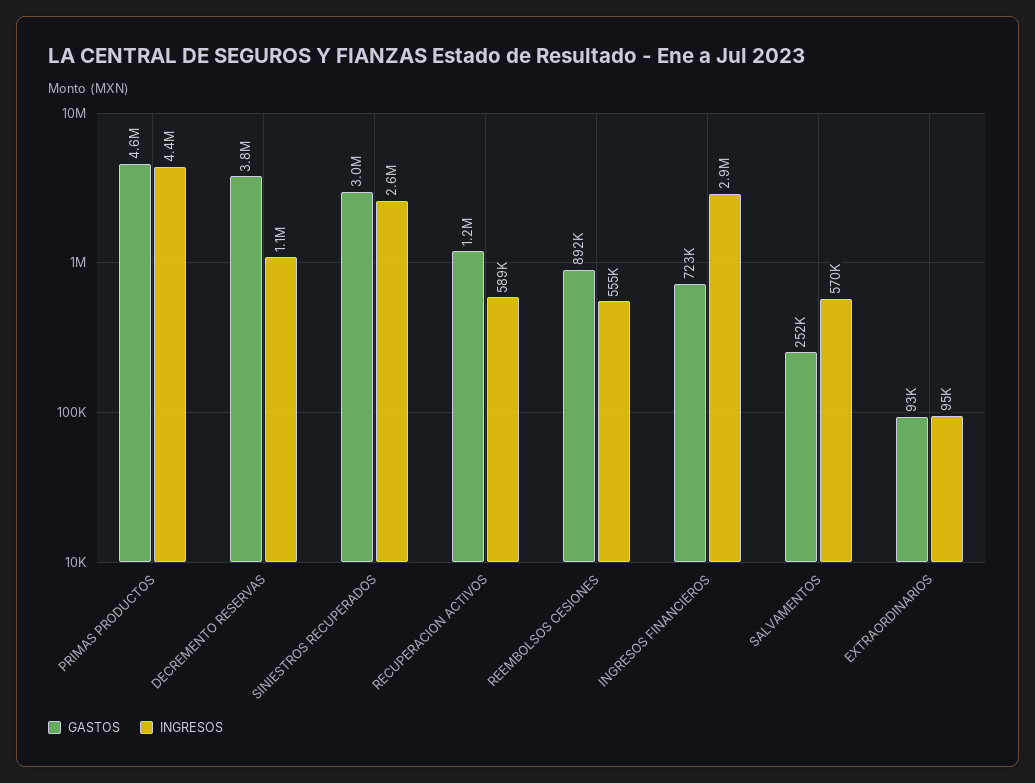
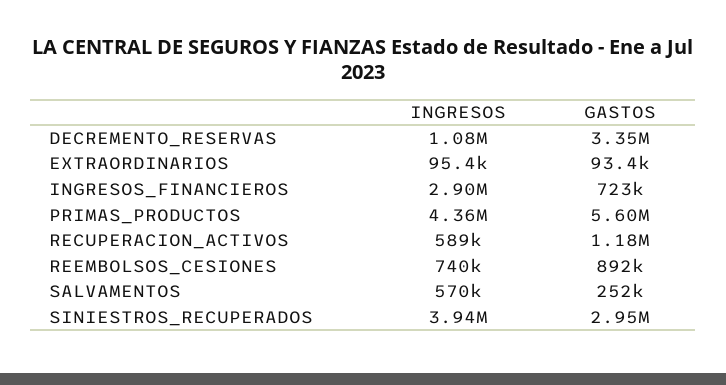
  {
    "GASTOS": {
-     "PRIMAS PRODUCTOS": 4600000,
+     "PRIMAS PRODUCTOS": 5600000,
-     "DECREMENTO RESERVAS": 3800000,
+     "DECREMENTO RESERVAS": 3350000,
      "SINIESTROS RECUPERADOS": 2950000,
      "RECUPERACION ACTIVOS": 1180000,
      "REEMBOLSOS CESIONES": 892000,
      "INGRESOS FINANCIEROS": 723000,
      "SALVAMENTOS": 252000,
      "EXTRAORDINARIOS": 93400
    },
    "INGRESOS": {
      "PRIMAS PRODUCTOS": 4360000,
      "DECREMENTO RESERVAS": 1080000,
-     "SINIESTROS RECUPERADOS": 2600000,
+     "SINIESTROS RECUPERADOS": 3940000,
      "RECUPERACION ACTIVOS": 589000,
-     "REEMBOLSOS CESIONES": 555000,
+     "REEMBOLSOS CESIONES": 740000,
      "INGRESOS FINANCIEROS": 2900000,
      "SALVAMENTOS": 570000,
      "EXTRAORDINARIOS": 95400
    }
  }

